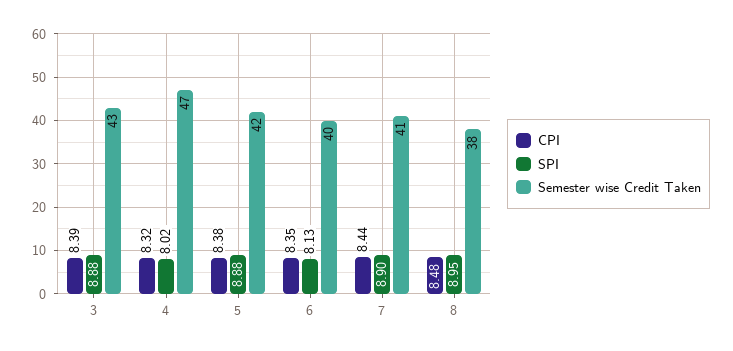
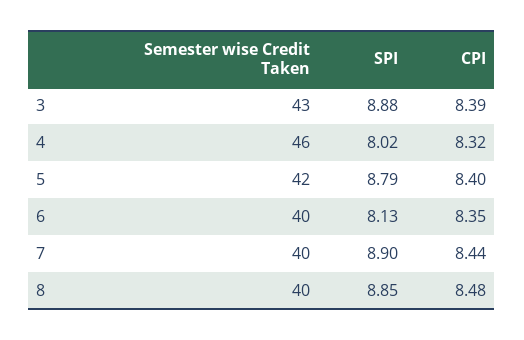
  {
    "CPI": {
      "3": 8.39,
      "4": 8.32,
-     "5": 8.38,
+     "5": 8.4,
      "6": 8.35,
      "7": 8.44,
      "8": 8.48
    },
    "SPI": {
      "3": 8.88,
      "4": 8.02,
-     "5": 8.88,
+     "5": 8.79,
      "6": 8.13,
      "7": 8.9,
-     "8": 8.95
+     "8": 8.85
    },
    "Semester wise Credit Taken": {
      "3": 43,
-     "4": 47,
+     "4": 46,
      "5": 42,
      "6": 40,
-     "7": 41,
+     "7": 40,
-     "8": 38
+     "8": 40
    }
  }

